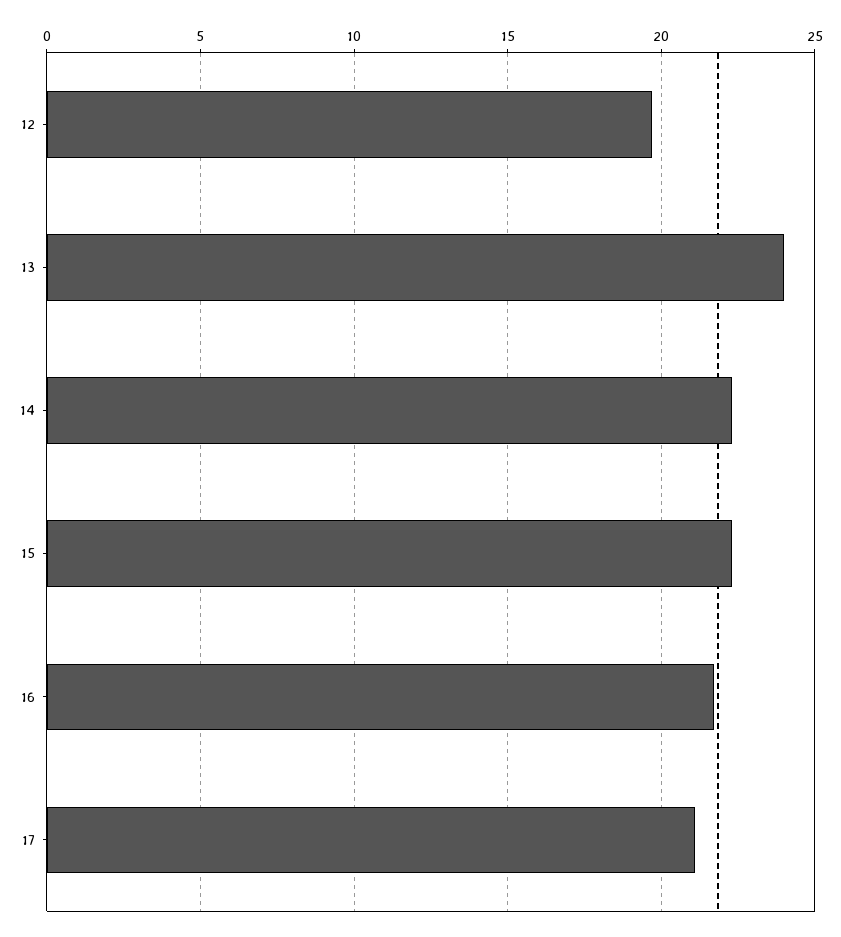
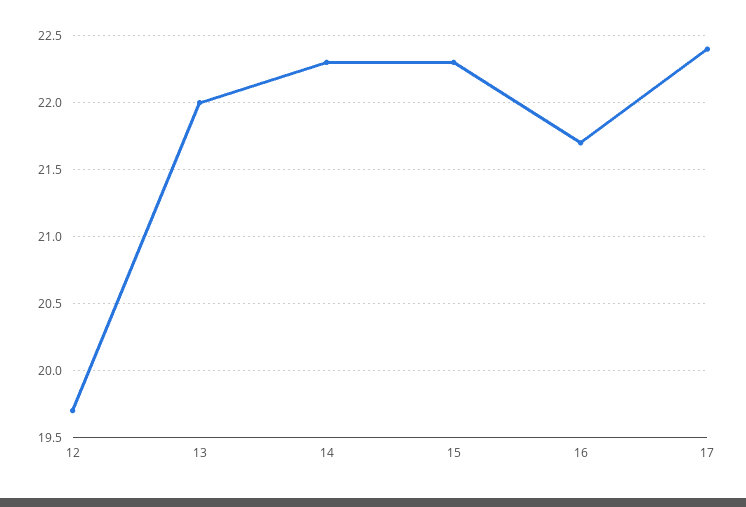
  {
    "12": 19.7,
-   "13": 24,
+   "13": 22,
    "14": 22.3,
    "15": 22.3,
    "16": 21.7,
-   "17": 21
+   "17": 22.4
  }

